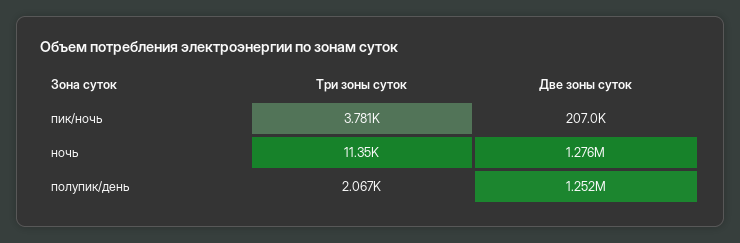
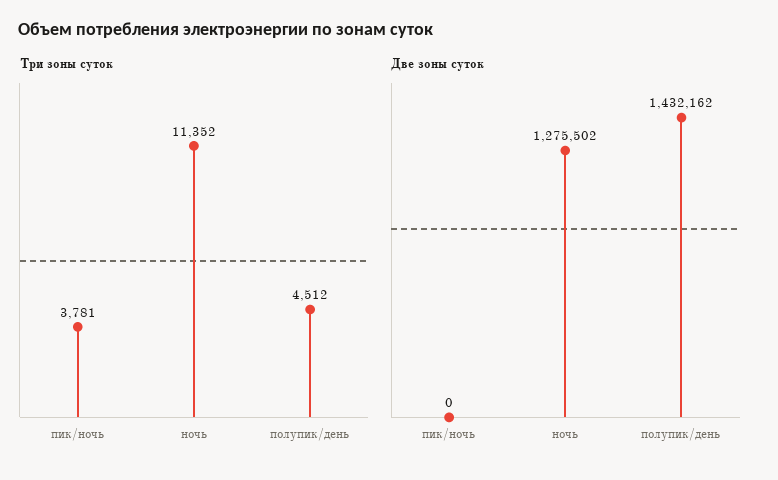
  {
    "Три зоны суток": {
      "пик/ночь": 3781,
      "ночь": 11352,
-     "полупик/день": 2067
+     "полупик/день": 4512
    },
    "Две зоны суток": {
-     "пик/ночь": 207000,
+     "пик/ночь": 0,
      "ночь": 1275502,
-     "полупик/день": 1252000
+     "полупик/день": 1432162
    }
  }

